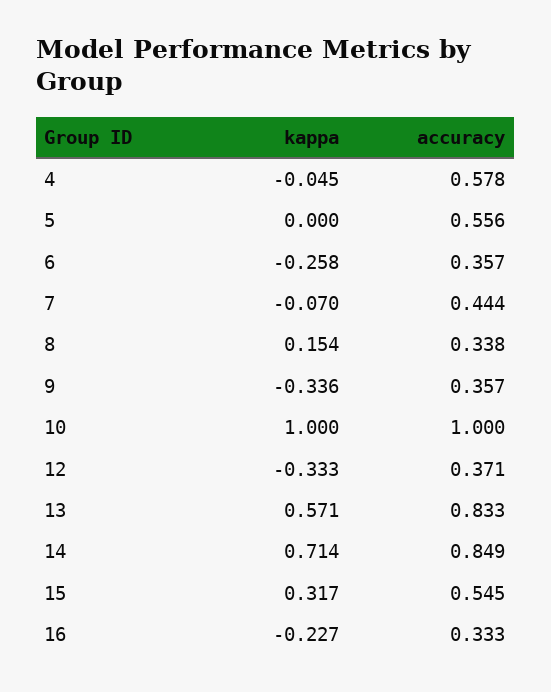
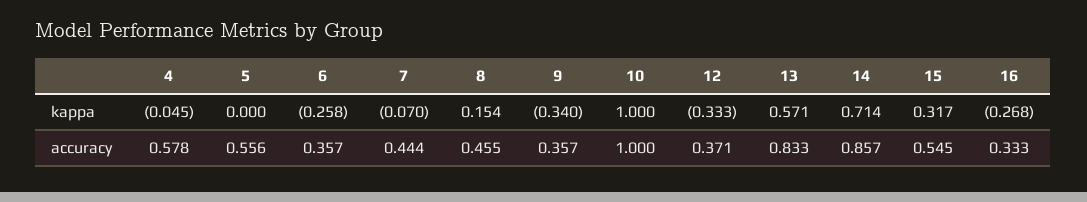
  {
    "kappa": {
      "4": -0.045,
      "5": 0,
      "6": -0.258,
      "7": -0.07,
      "8": 0.154,
-     "9": -0.336,
+     "9": -0.34,
      "10": 1,
      "12": -0.333,
      "13": 0.571,
      "14": 0.714,
      "15": 0.317,
-     "16": -0.227
+     "16": -0.268
    },
    "accuracy": {
      "4": 0.578,
      "5": 0.556,
      "6": 0.357,
      "7": 0.444,
-     "8": 0.338,
+     "8": 0.455,
      "9": 0.357,
      "10": 1,
      "12": 0.371,
      "13": 0.833,
-     "14": 0.849,
+     "14": 0.857,
      "15": 0.545,
      "16": 0.333
    }
  }

